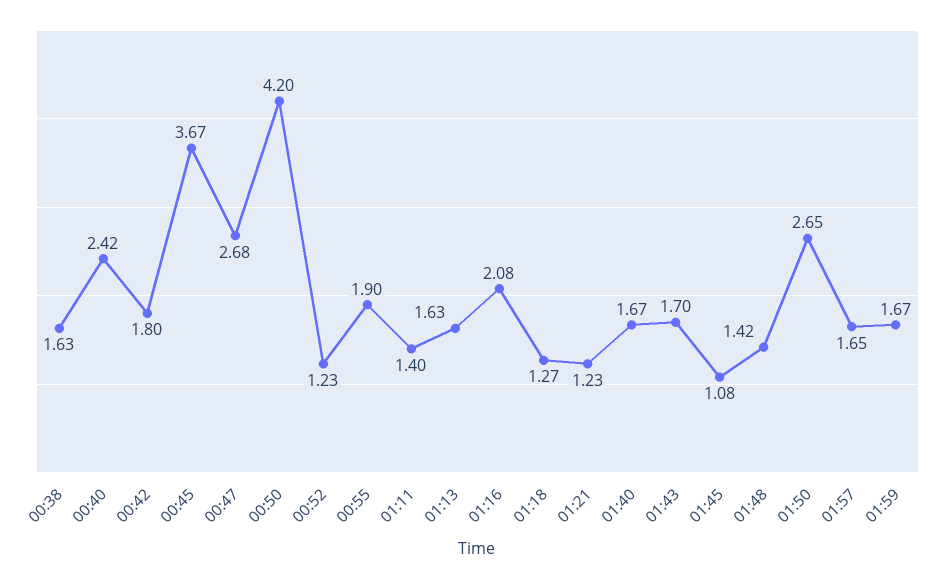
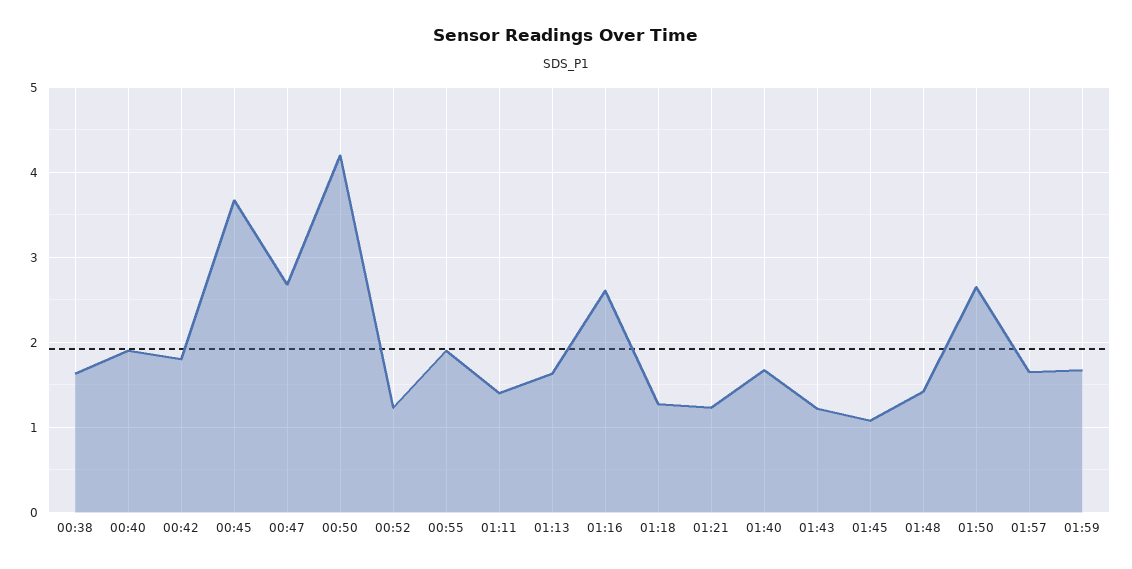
  {
    "00:38": 1.63,
-   "00:40": 2.42,
+   "00:40": 1.9,
    "00:42": 1.8,
    "00:45": 3.67,
    "00:47": 2.68,
    "00:50": 4.2,
    "00:52": 1.23,
    "00:55": 1.9,
    "01:11": 1.4,
    "01:13": 1.63,
-   "01:16": 2.08,
+   "01:16": 2.6,
    "01:18": 1.27,
    "01:21": 1.23,
    "01:40": 1.67,
-   "01:43": 1.7,
+   "01:43": 1.2,
    "01:45": 1.08,
    "01:48": 1.42,
    "01:50": 2.65,
    "01:57": 1.65,
    "01:59": 1.67
  }

